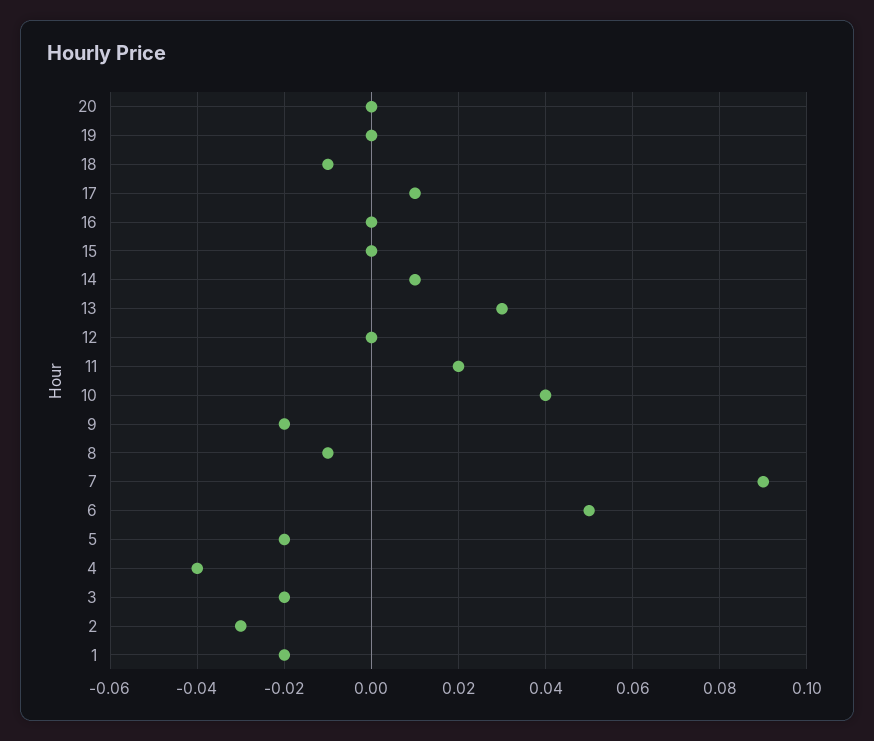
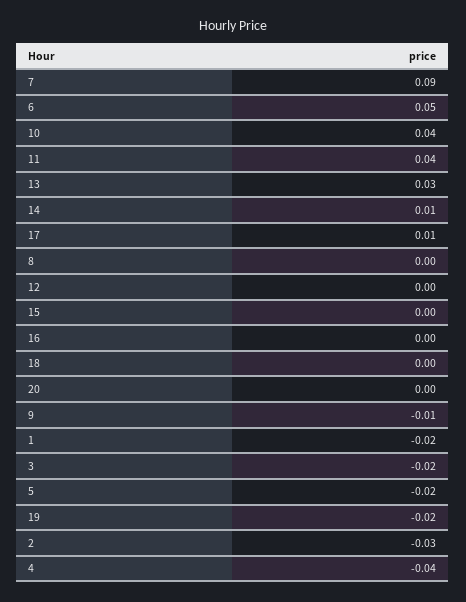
  {
    "20": 0,
-   "19": 0,
+   "19": -0.02,
-   "18": -0.01,
+   "18": 0,
    "17": 0.01,
    "16": 0,
    "15": 0,
    "14": 0.01,
    "13": 0.03,
    "12": 0,
-   "11": 0.02,
+   "11": 0.04,
    "10": 0.04,
-   "9": -0.02,
+   "9": -0.01,
-   "8": -0.01,
+   "8": 0,
    "7": 0.09,
    "6": 0.05,
    "5": -0.02,
    "4": -0.04,
    "3": -0.02,
    "2": -0.03,
    "1": -0.02
  }

